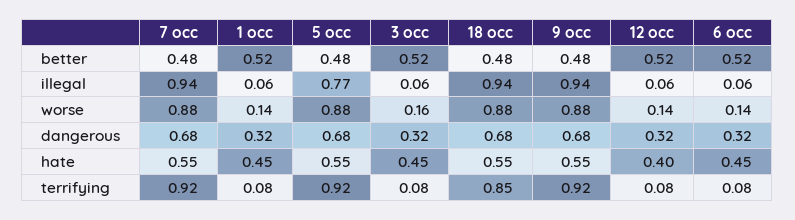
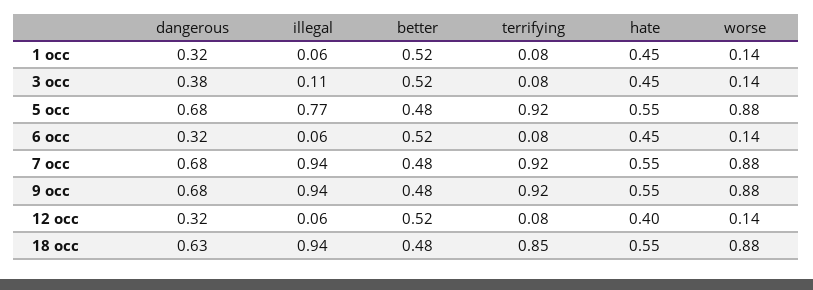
  {
    "7 occ": {
      "better": 0.48,
      "illegal": 0.94,
      "worse": 0.88,
      "dangerous": 0.68,
      "hate": 0.55,
      "terrifying": 0.92
    },
    "1 occ": {
      "better": 0.52,
      "illegal": 0.06,
      "worse": 0.14,
      "dangerous": 0.32,
      "hate": 0.45,
      "terrifying": 0.08
    },
    "5 occ": {
      "better": 0.48,
      "illegal": 0.77,
      "worse": 0.88,
      "dangerous": 0.68,
      "hate": 0.55,
      "terrifying": 0.92
    },
    "3 occ": {
      "better": 0.52,
-     "illegal": 0.06,
+     "illegal": 0.11,
-     "worse": 0.16,
+     "worse": 0.14,
-     "dangerous": 0.32,
+     "dangerous": 0.38,
      "hate": 0.45,
      "terrifying": 0.08
    },
    "18 occ": {
      "better": 0.48,
      "illegal": 0.94,
      "worse": 0.88,
-     "dangerous": 0.68,
+     "dangerous": 0.63,
      "hate": 0.55,
      "terrifying": 0.85
    },
    "9 occ": {
      "better": 0.48,
      "illegal": 0.94,
      "worse": 0.88,
      "dangerous": 0.68,
      "hate": 0.55,
      "terrifying": 0.92
    },
    "12 occ": {
      "better": 0.52,
      "illegal": 0.06,
      "worse": 0.14,
      "dangerous": 0.32,
      "hate": 0.4,
      "terrifying": 0.08
    },
    "6 occ": {
      "better": 0.52,
      "illegal": 0.06,
      "worse": 0.14,
      "dangerous": 0.32,
      "hate": 0.45,
      "terrifying": 0.08
    }
  }

